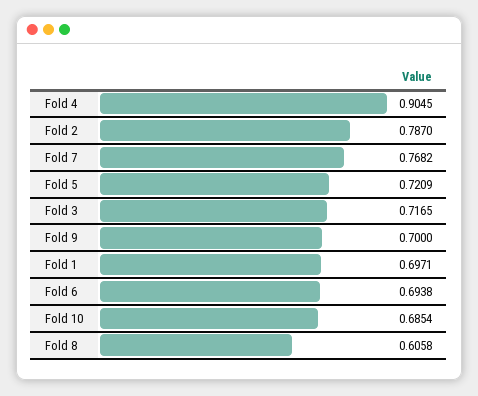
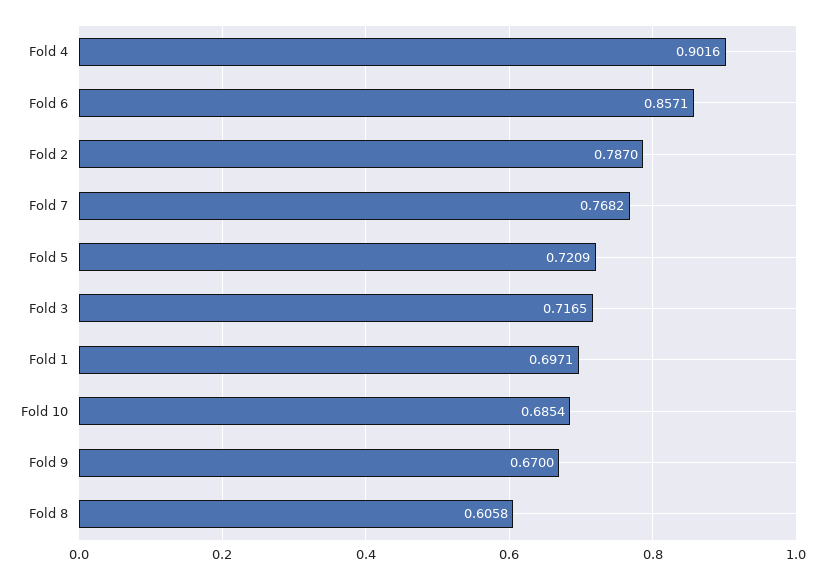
  {
-   "Fold 4": 0.9045,
+   "Fold 4": 0.9016,
    "Fold 2": 0.787,
    "Fold 7": 0.7682,
    "Fold 5": 0.7209,
    "Fold 3": 0.7165,
-   "Fold 9": 0.7,
+   "Fold 9": 0.67,
    "Fold 1": 0.6971,
-   "Fold 6": 0.6938,
+   "Fold 6": 0.8571,
    "Fold 10": 0.6854,
    "Fold 8": 0.6058
  }

